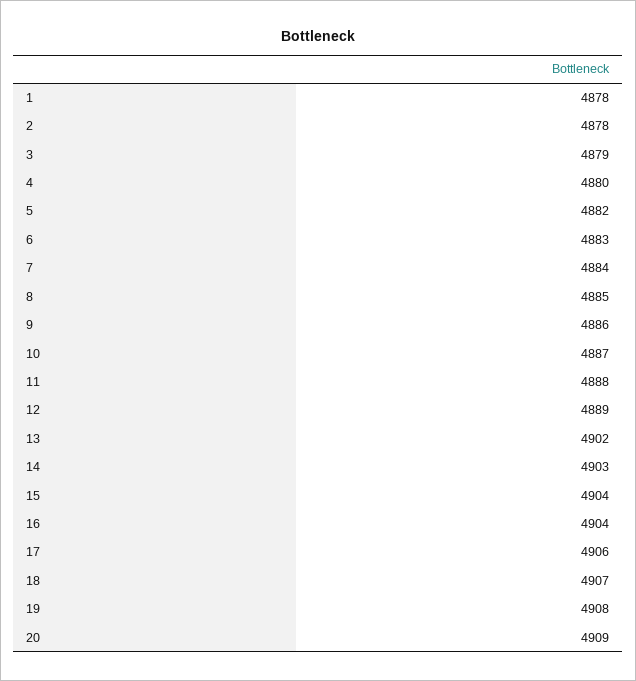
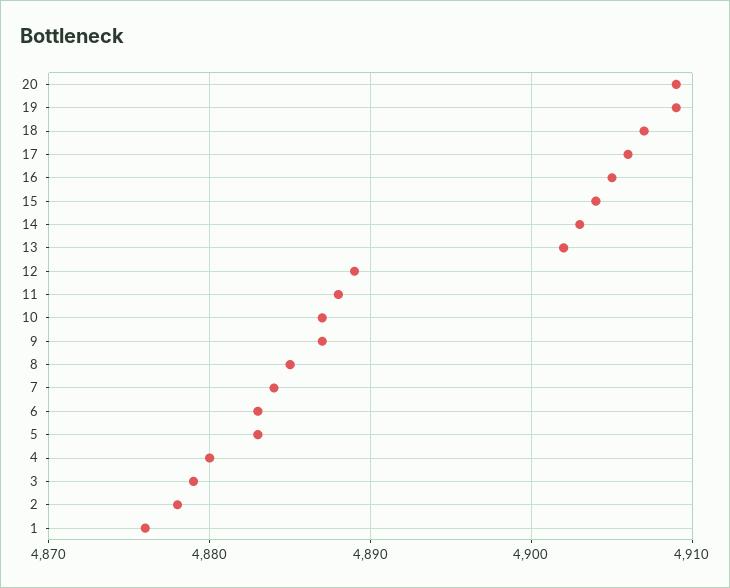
  {
-   "1": 4878,
+   "1": 4876,
    "2": 4878,
    "3": 4879,
    "4": 4880,
-   "5": 4882,
+   "5": 4883,
    "6": 4883,
    "7": 4884,
    "8": 4885,
-   "9": 4886,
+   "9": 4887,
    "10": 4887,
    "11": 4888,
    "12": 4889,
    "13": 4902,
    "14": 4903,
    "15": 4904,
-   "16": 4904,
+   "16": 4905,
    "17": 4906,
    "18": 4907,
-   "19": 4908,
+   "19": 4909,
    "20": 4909
  }

